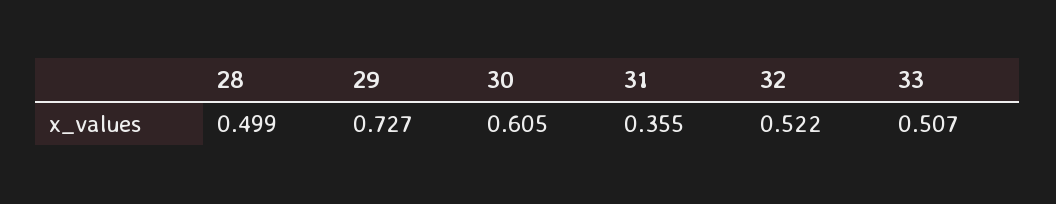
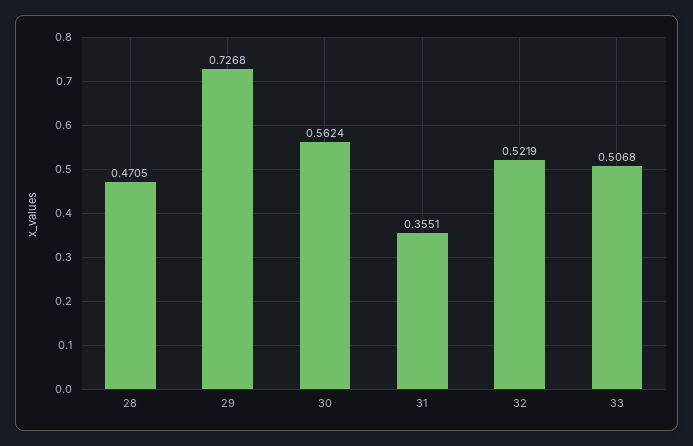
  {
-   "28": 0.499,
+   "28": 0.4705,
    "29": 0.7268,
-   "30": 0.605,
+   "30": 0.5624,
    "31": 0.3551,
    "32": 0.5219,
    "33": 0.5068
  }

